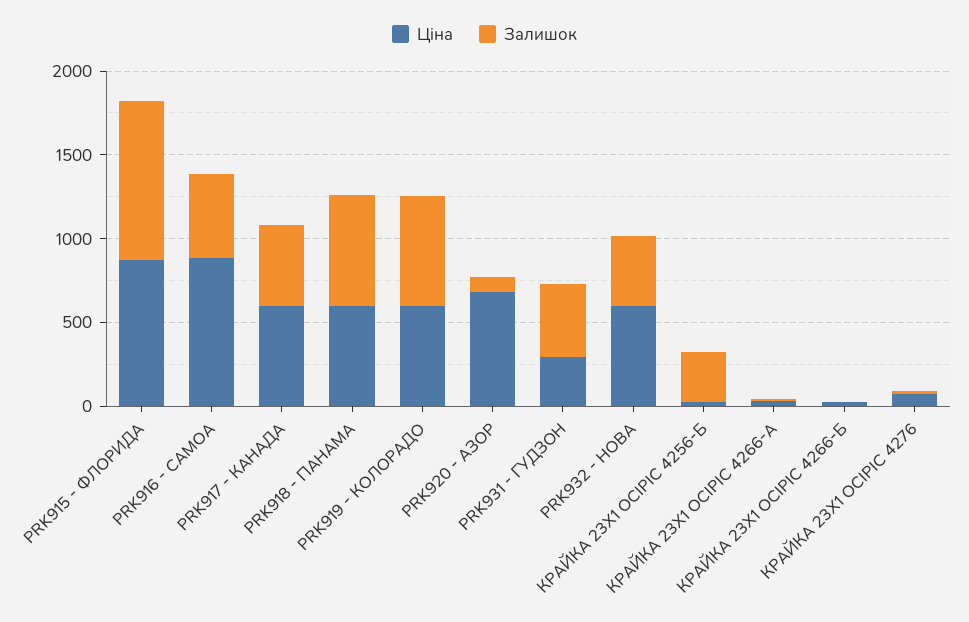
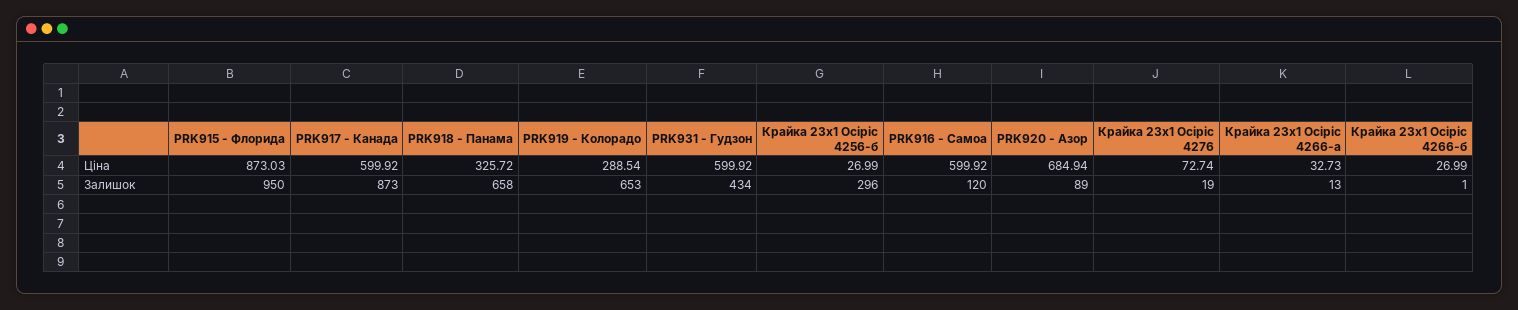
  {
    "Ціна": {
      "PRK915 - ФЛОРИДА": 873.03,
-     "PRK916 - САМОА": 900,
+     "PRK916 - САМОА": 599.92,
      "PRK917 - КАНАДА": 599.92,
-     "PRK918 - ПАНАМА": 600,
+     "PRK918 - ПАНАМА": 325.72,
-     "PRK919 - КОЛОРАДО": 600,
+     "PRK919 - КОЛОРАДО": 288.54,
      "PRK920 - АЗОР": 684.94,
-     "PRK931 - ГУДЗОН": 300,
+     "PRK931 - ГУДЗОН": 599.92,
-     "PRK932 - НОВА": 600,
      "КРАЙКА 23X1 ОСІРІС 4256-Б": 26.99,
      "КРАЙКА 23X1 ОСІРІС 4266-А": 32.73,
      "КРАЙКА 23X1 ОСІРІС 4266-Б": 26.99,
      "КРАЙКА 23X1 ОСІРІС 4276": 72.74
    },
    "Залишок": {
      "PRK915 - ФЛОРИДА": 950,
-     "PRK916 - САМОА": 500,
+     "PRK916 - САМОА": 120,
-     "PRK917 - КАНАДА": 500,
+     "PRK917 - КАНАДА": 873,
      "PRK918 - ПАНАМА": 658,
      "PRK919 - КОЛОРАДО": 653,
      "PRK920 - АЗОР": 89,
      "PRK931 - ГУДЗОН": 434,
-     "PRK932 - НОВА": 400,
      "КРАЙКА 23X1 ОСІРІС 4256-Б": 296,
      "КРАЙКА 23X1 ОСІРІС 4266-А": 13,
      "КРАЙКА 23X1 ОСІРІС 4266-Б": 1,
      "КРАЙКА 23X1 ОСІРІС 4276": 19
    }
  }

